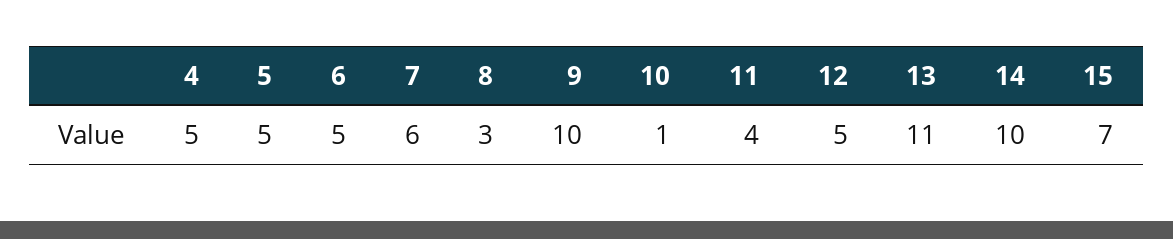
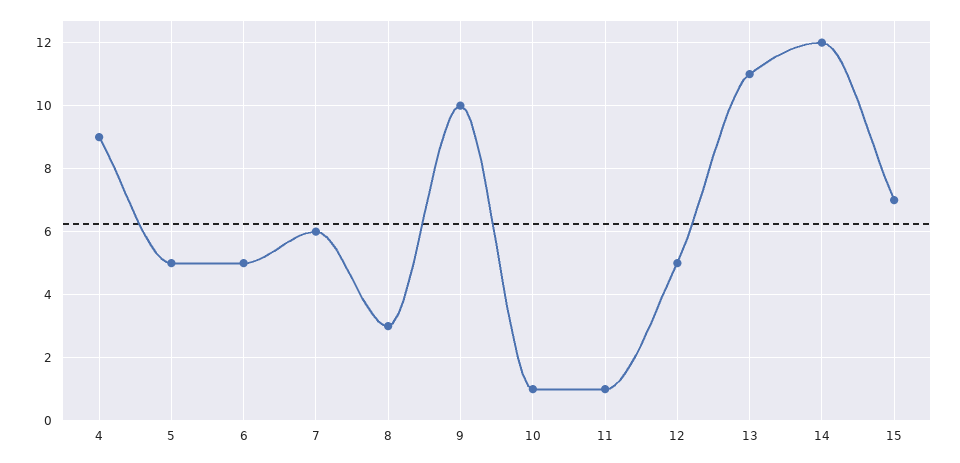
  {
-   "4": 5,
+   "4": 9,
    "5": 5,
    "6": 5,
    "7": 6,
    "8": 3,
    "9": 10,
    "10": 1,
-   "11": 4,
+   "11": 1,
    "12": 5,
    "13": 11,
-   "14": 10,
+   "14": 12,
    "15": 7
  }

